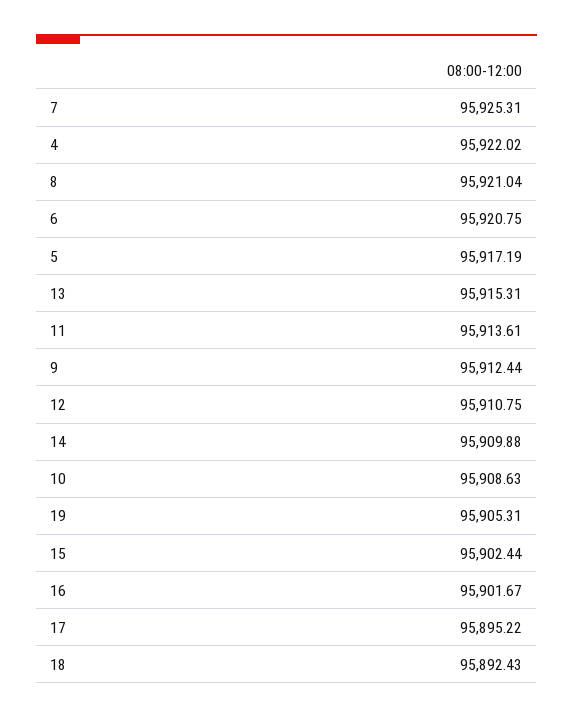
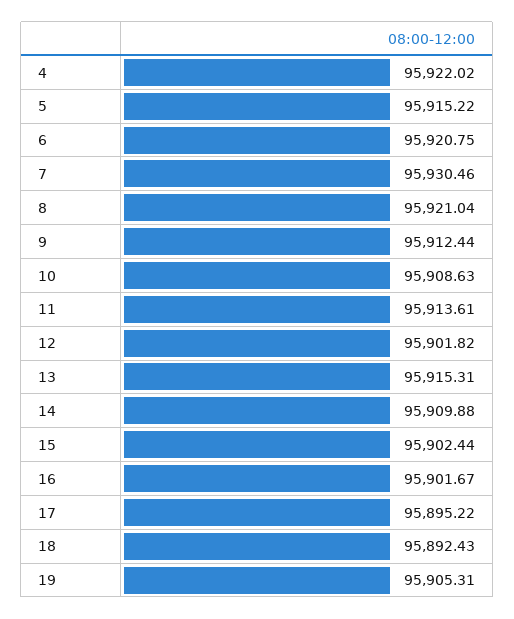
  {
-   "7": 95925.31,
+   "7": 95930.46,
    "4": 95922.02,
    "8": 95921.04,
    "6": 95920.75,
-   "5": 95917.19,
+   "5": 95915.22,
    "13": 95915.31,
    "11": 95913.61,
    "9": 95912.44,
-   "12": 95910.75,
+   "12": 95901.82,
    "14": 95909.88,
    "10": 95908.63,
    "19": 95905.31,
    "15": 95902.44,
    "16": 95901.67,
    "17": 95895.22,
    "18": 95892.43
  }

